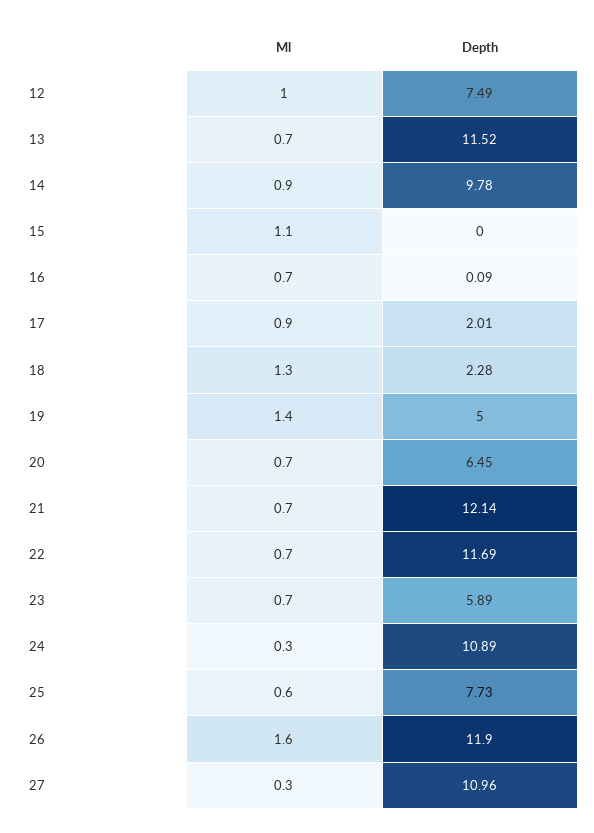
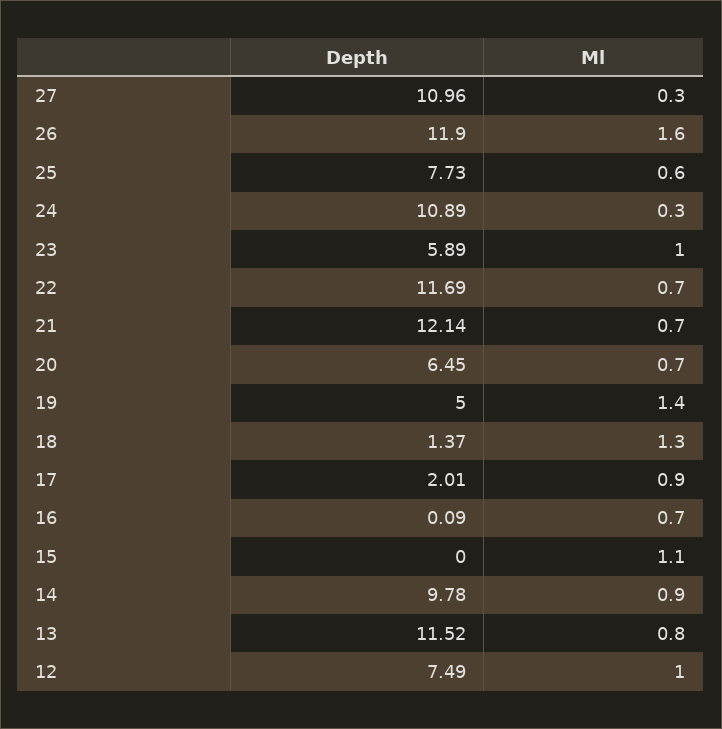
  {
    "Ml": {
      "12": 1,
-     "13": 0.7,
+     "13": 0.8,
      "14": 0.9,
      "15": 1.1,
      "16": 0.7,
      "17": 0.9,
      "18": 1.3,
      "19": 1.4,
      "20": 0.7,
      "21": 0.7,
      "22": 0.7,
-     "23": 0.7,
+     "23": 1,
      "24": 0.3,
      "25": 0.6,
      "26": 1.6,
      "27": 0.3
    },
    "Depth": {
      "12": 7.49,
      "13": 11.52,
      "14": 9.78,
      "15": 0,
      "16": 0.09,
      "17": 2.01,
-     "18": 2.28,
+     "18": 1.37,
      "19": 5,
      "20": 6.45,
      "21": 12.14,
      "22": 11.69,
      "23": 5.89,
      "24": 10.89,
      "25": 7.73,
      "26": 11.9,
      "27": 10.96
    }
  }

